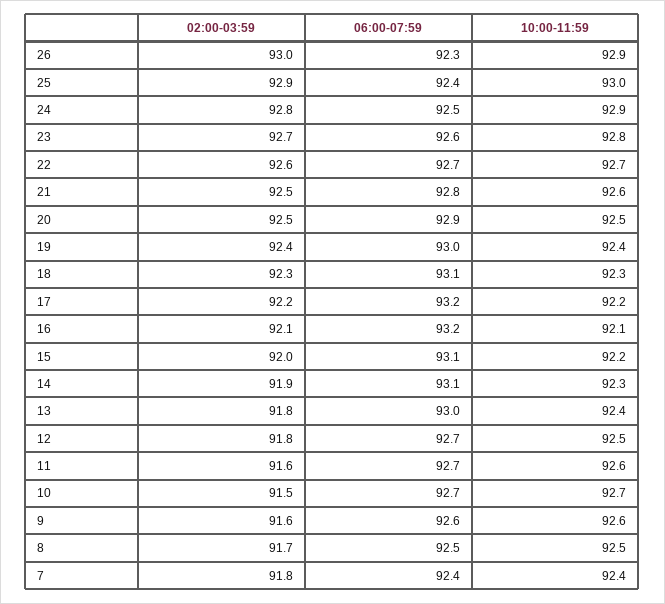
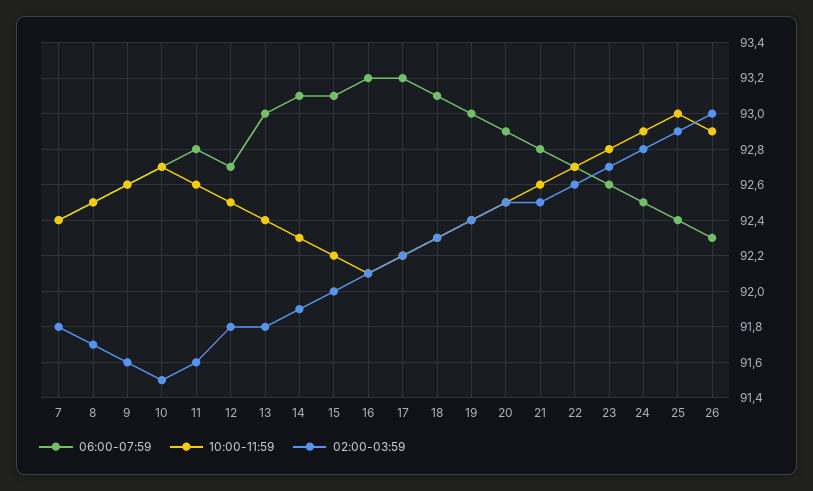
  {
    "02:00-03:59": {
      "26": 93,
      "25": 92.9,
      "24": 92.8,
      "23": 92.7,
      "22": 92.6,
      "21": 92.5,
      "20": 92.5,
      "19": 92.4,
      "18": 92.3,
      "17": 92.2,
      "16": 92.1,
      "15": 92,
      "14": 91.9,
      "13": 91.8,
      "12": 91.8,
      "11": 91.6,
      "10": 91.5,
      "9": 91.6,
      "8": 91.7,
      "7": 91.8
    },
    "06:00-07:59": {
      "26": 92.3,
      "25": 92.4,
      "24": 92.5,
      "23": 92.6,
      "22": 92.7,
      "21": 92.8,
      "20": 92.9,
      "19": 93,
      "18": 93.1,
      "17": 93.2,
      "16": 93.2,
      "15": 93.1,
      "14": 93.1,
      "13": 93,
      "12": 92.7,
-     "11": 92.7,
+     "11": 92.8,
      "10": 92.7,
      "9": 92.6,
      "8": 92.5,
      "7": 92.4
    },
    "10:00-11:59": {
      "26": 92.9,
      "25": 93,
      "24": 92.9,
      "23": 92.8,
      "22": 92.7,
      "21": 92.6,
      "20": 92.5,
      "19": 92.4,
      "18": 92.3,
      "17": 92.2,
      "16": 92.1,
      "15": 92.2,
      "14": 92.3,
      "13": 92.4,
      "12": 92.5,
      "11": 92.6,
      "10": 92.7,
      "9": 92.6,
      "8": 92.5,
      "7": 92.4
    }
  }

